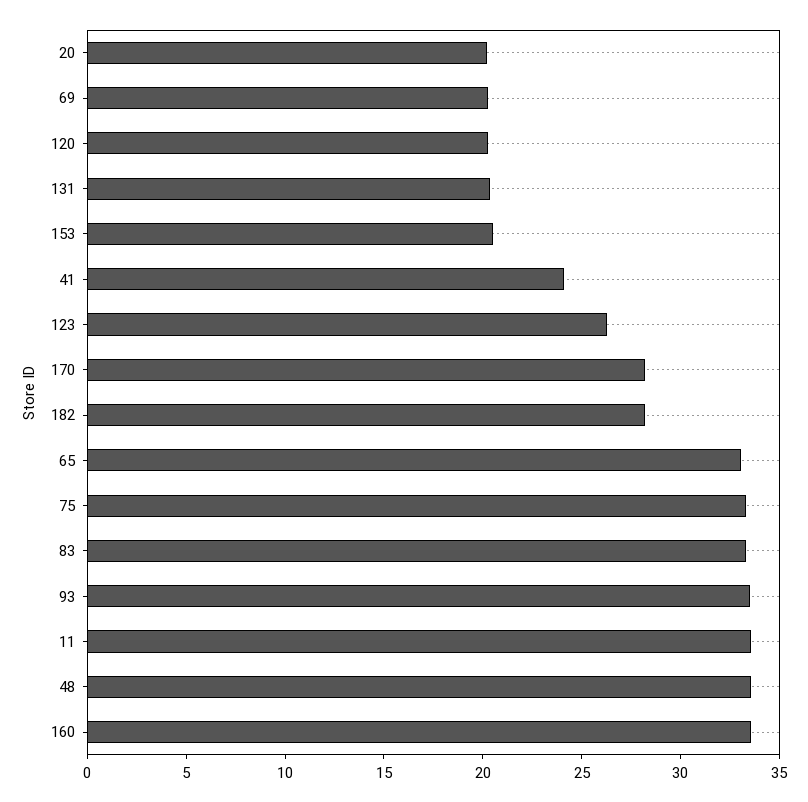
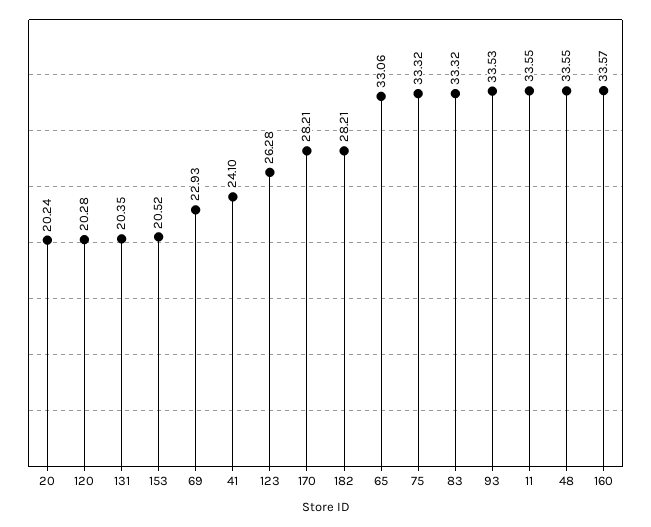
  {
    "20": 20.24,
-   "69": 20,
+   "69": 22.93,
    "120": 20.28,
    "131": 20.35,
    "153": 20.52,
    "41": 24.1,
    "123": 26.28,
    "170": 28.21,
    "182": 28.21,
    "65": 33.06,
    "75": 33.32,
    "83": 33.32,
    "93": 33.53,
    "11": 33.55,
    "48": 33.55,
    "160": 33.57
  }

